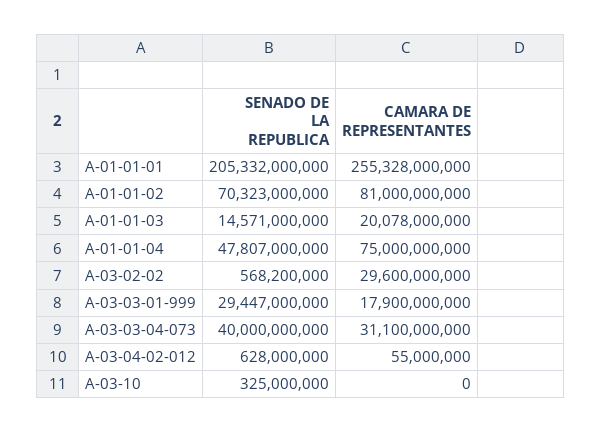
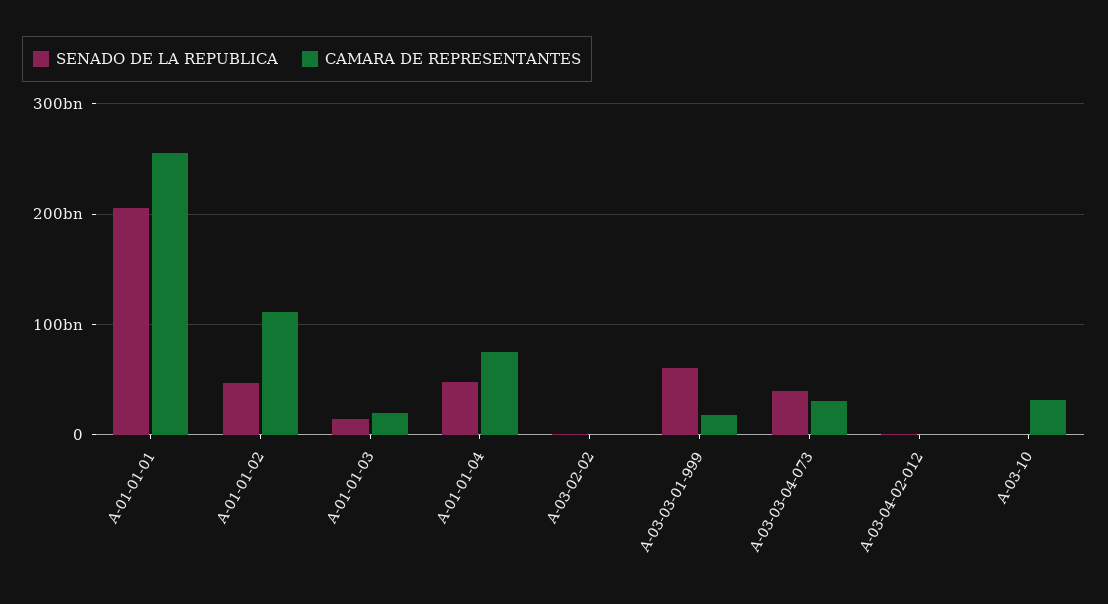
  {
    "SENADO DE LA REPUBLICA": {
      "A-01-01-01": 205332000000,
-     "A-01-01-02": 70323000000,
+     "A-01-01-02": 50000000000,
      "A-01-01-03": 14571000000,
      "A-01-01-04": 47807000000,
      "A-03-02-02": 568200000,
-     "A-03-03-01-999": 29447000000,
+     "A-03-03-01-999": 60000000000,
      "A-03-03-04-073": 40000000000,
      "A-03-04-02-012": 628000000,
      "A-03-10": 325000000
    },
    "CAMARA DE REPRESENTANTES": {
      "A-01-01-01": 255328000000,
-     "A-01-01-02": 81000000000,
+     "A-01-01-02": 110000000000,
      "A-01-01-03": 20078000000,
      "A-01-01-04": 75000000000,
-     "A-03-02-02": 29600000000,
+     "A-03-02-02": 0,
      "A-03-03-01-999": 17900000000,
      "A-03-03-04-073": 31100000000,
      "A-03-04-02-012": 55000000,
-     "A-03-10": 0
+     "A-03-10": 30000000000
    }
  }

